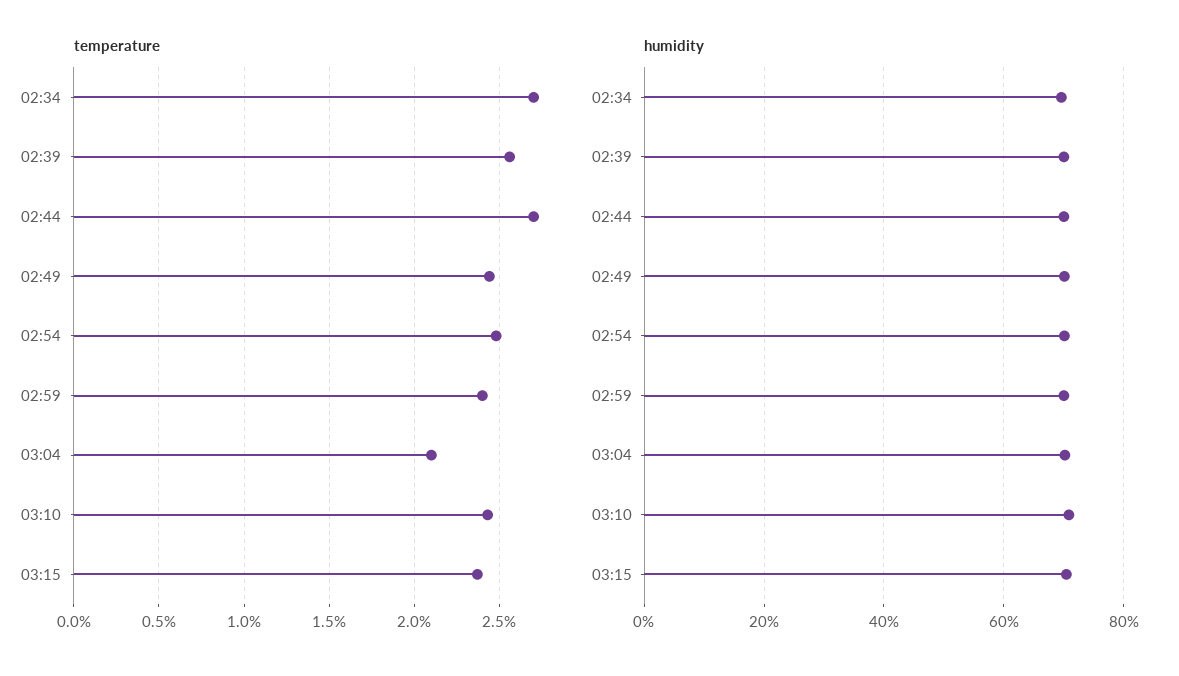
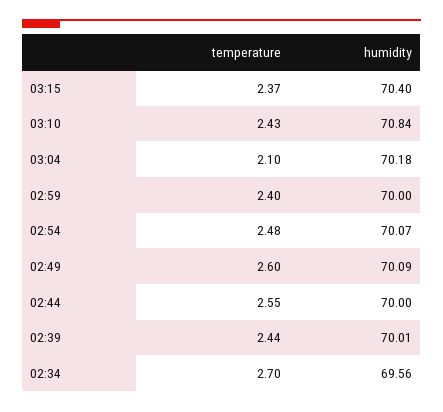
  {
    "temperature": {
      "02:34": 2.7,
-     "02:39": 2.55,
+     "02:39": 2.44,
-     "02:44": 2.7,
+     "02:44": 2.55,
-     "02:49": 2.45,
+     "02:49": 2.6,
      "02:54": 2.48,
      "02:59": 2.4,
      "03:04": 2.1,
      "03:10": 2.43,
      "03:15": 2.37
    },
    "humidity": {
      "02:34": 69.56,
      "02:39": 70.01,
      "02:44": 70,
      "02:49": 70.09,
      "02:54": 70.07,
      "02:59": 70,
      "03:04": 70.18,
      "03:10": 70.84,
      "03:15": 70.4
    }
  }

